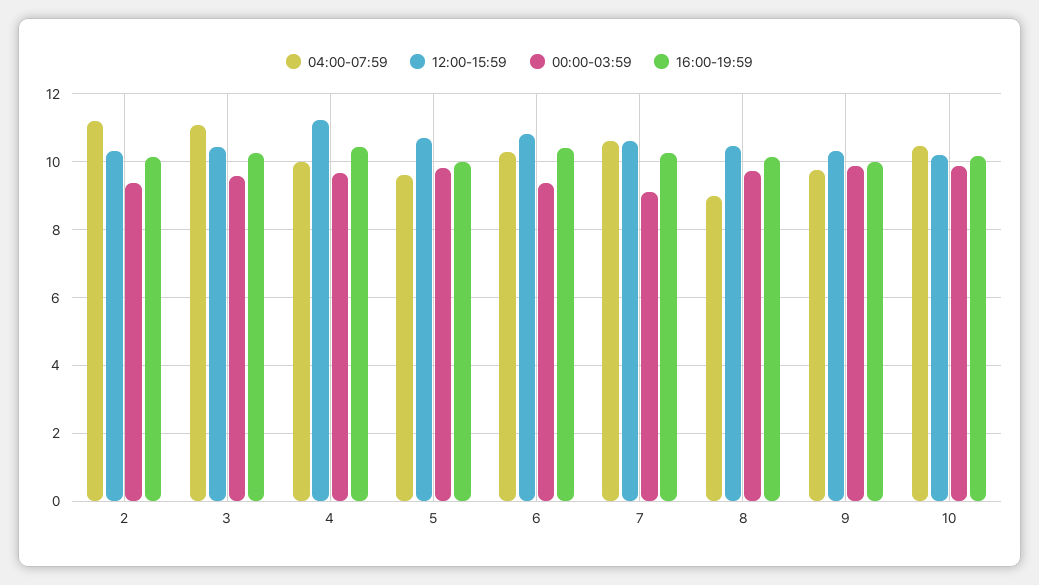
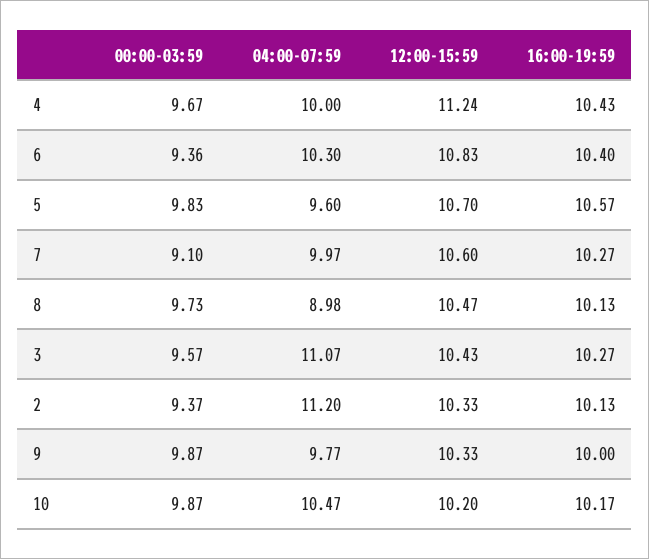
  {
    "04:00-07:59": {
      "2": 11.2,
      "3": 11.07,
      "4": 10,
      "5": 9.6,
      "6": 10.3,
-     "7": 10.6,
+     "7": 9.97,
      "8": 8.98,
      "9": 9.77,
      "10": 10.47
    },
    "12:00-15:59": {
      "2": 10.33,
      "3": 10.43,
      "4": 11.24,
      "5": 10.7,
      "6": 10.83,
      "7": 10.6,
      "8": 10.47,
      "9": 10.33,
      "10": 10.2
    },
    "00:00-03:59": {
      "2": 9.37,
      "3": 9.57,
      "4": 9.67,
      "5": 9.83,
      "6": 9.36,
      "7": 9.1,
      "8": 9.73,
      "9": 9.87,
      "10": 9.87
    },
    "16:00-19:59": {
      "2": 10.13,
      "3": 10.27,
      "4": 10.43,
-     "5": 10,
+     "5": 10.57,
      "6": 10.4,
      "7": 10.27,
      "8": 10.13,
      "9": 10,
      "10": 10.17
    }
  }

